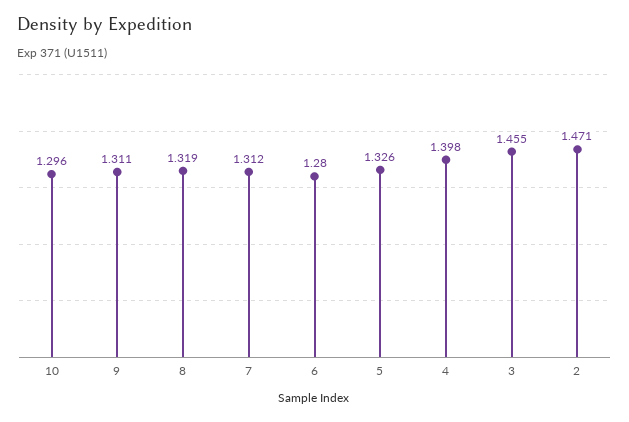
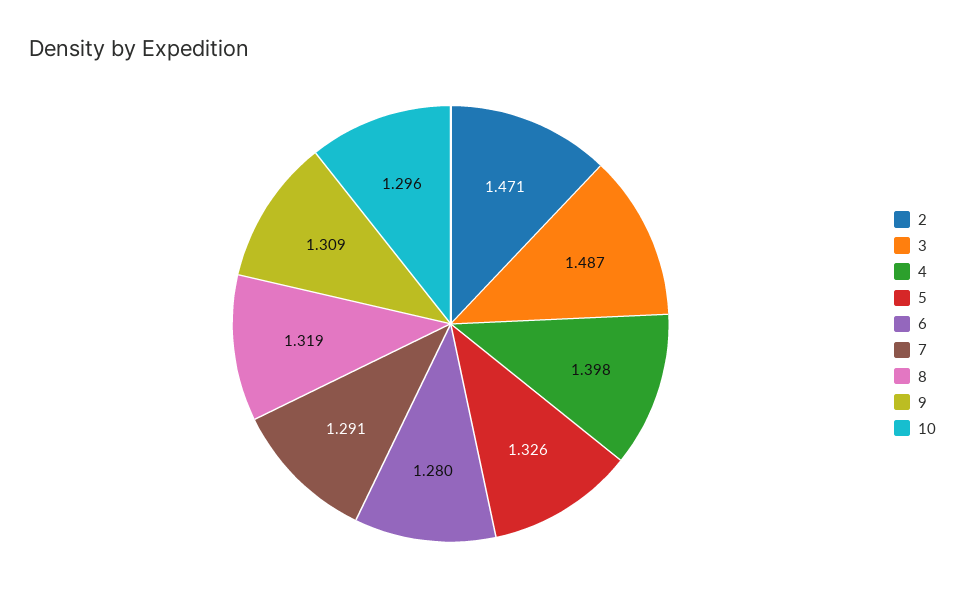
  {
    "10": 1.296,
-   "9": 1.311,
+   "9": 1.309,
    "8": 1.319,
-   "7": 1.312,
+   "7": 1.291,
    "6": 1.28,
    "5": 1.326,
    "4": 1.398,
-   "3": 1.455,
+   "3": 1.487,
    "2": 1.471
  }

